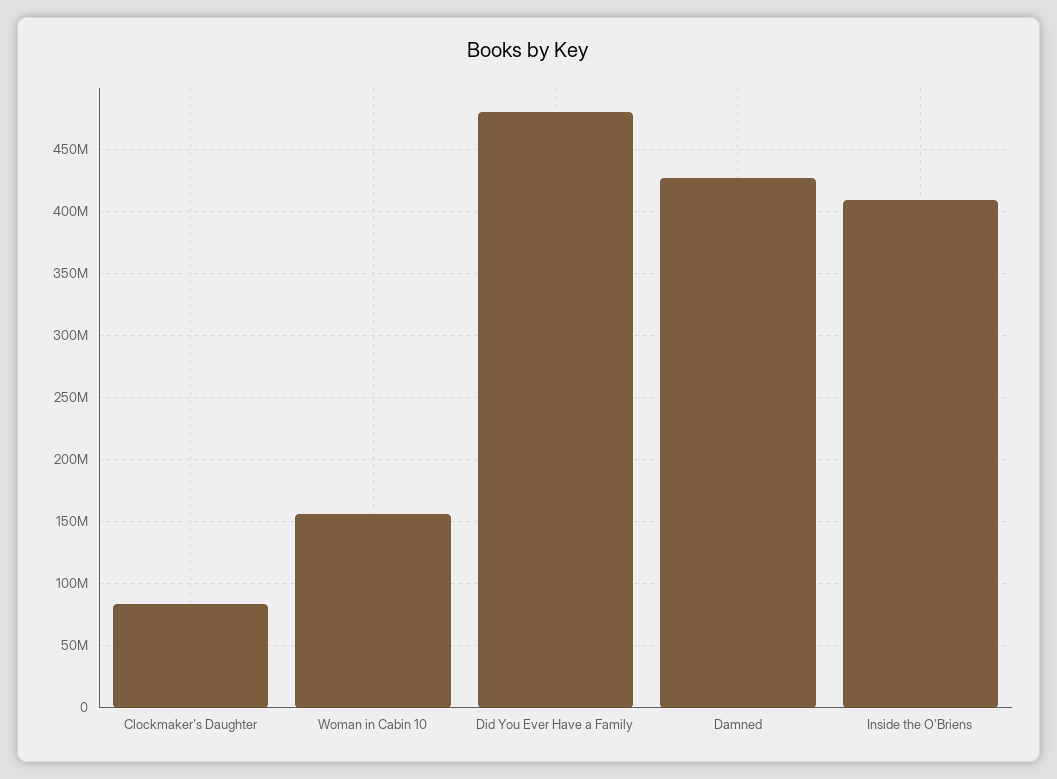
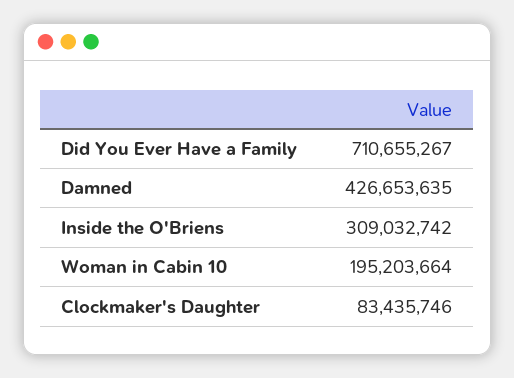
  {
    "Clockmaker's Daughter": 83435746,
-   "Woman in Cabin 10": 155000000,
+   "Woman in Cabin 10": 195203664,
-   "Did You Ever Have a Family": 480000000,
+   "Did You Ever Have a Family": 710655267,
    "Damned": 426653635,
-   "Inside the O'Briens": 410000000
+   "Inside the O'Briens": 309032742
  }

